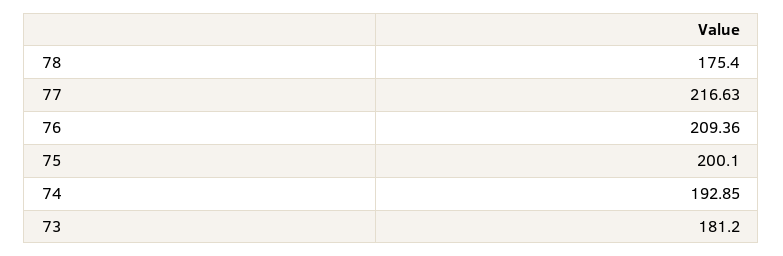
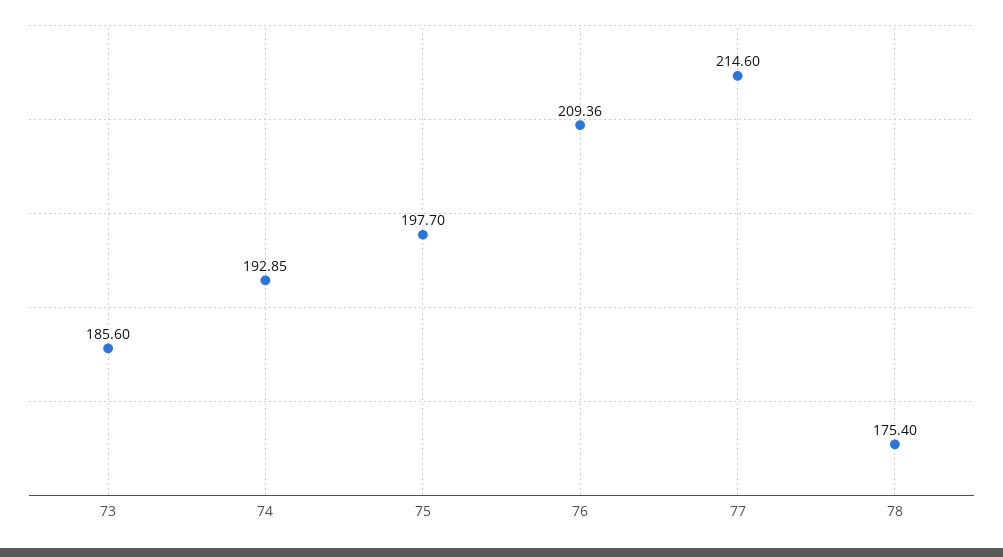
  {
    "78": 175.4,
-   "77": 216.63,
+   "77": 214.6,
    "76": 209.36,
-   "75": 200.1,
+   "75": 197.7,
    "74": 192.85,
-   "73": 181.2
+   "73": 185.6
  }

